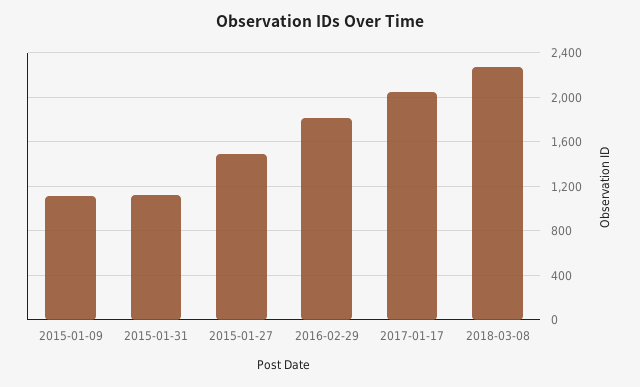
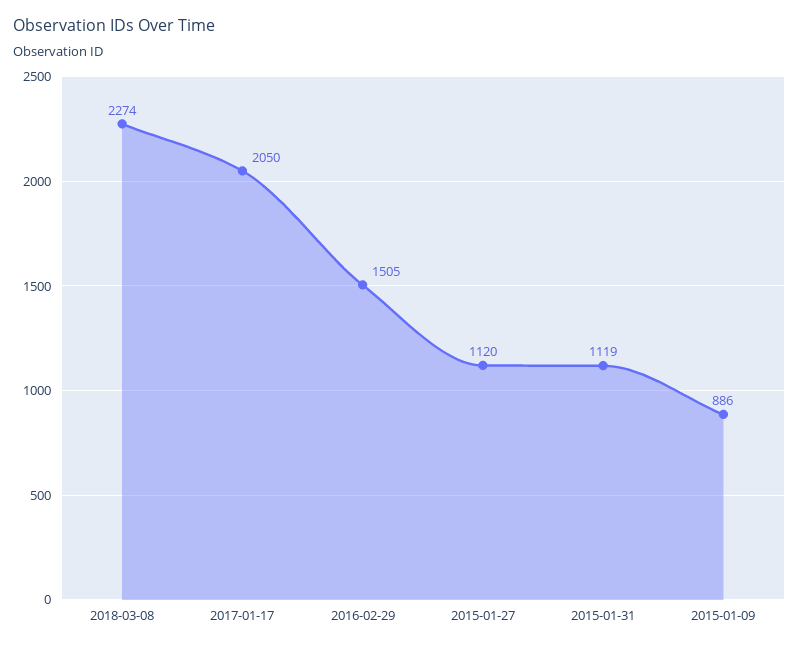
  {
-   "2015-01-09": 1100,
+   "2015-01-09": 886,
    "2015-01-31": 1119,
-   "2015-01-27": 1500,
+   "2015-01-27": 1120,
-   "2016-02-29": 1800,
+   "2016-02-29": 1505,
    "2017-01-17": 2050,
    "2018-03-08": 2274
  }

